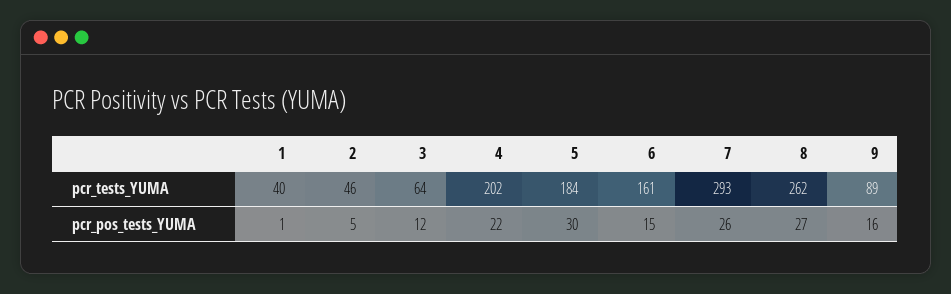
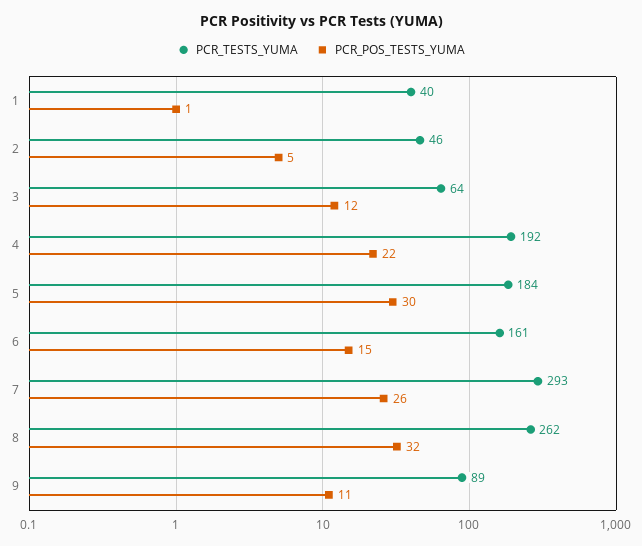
  {
    "pcr_tests_YUMA": {
      "1": 40,
      "2": 46,
      "3": 64,
-     "4": 202,
+     "4": 192,
      "5": 184,
      "6": 161,
      "7": 293,
      "8": 262,
      "9": 89
    },
    "pcr_pos_tests_YUMA": {
      "1": 1,
      "2": 5,
      "3": 12,
      "4": 22,
      "5": 30,
      "6": 15,
      "7": 26,
-     "8": 27,
+     "8": 32,
-     "9": 16
+     "9": 11
    }
  }

